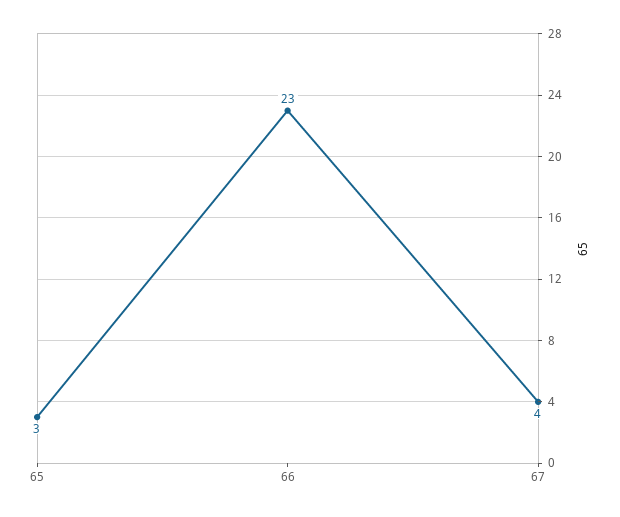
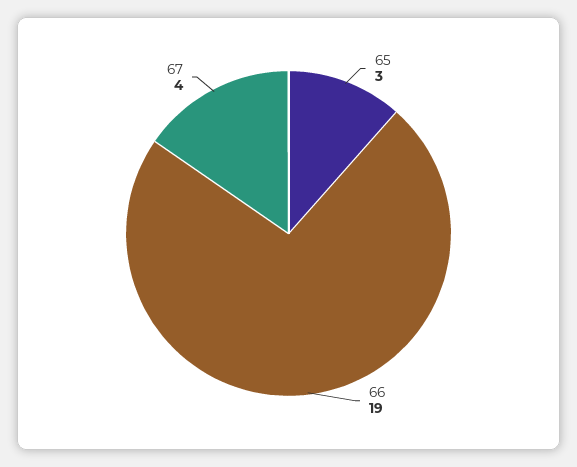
  {
    "65": 3,
-   "66": 23,
+   "66": 19,
    "67": 4
  }

